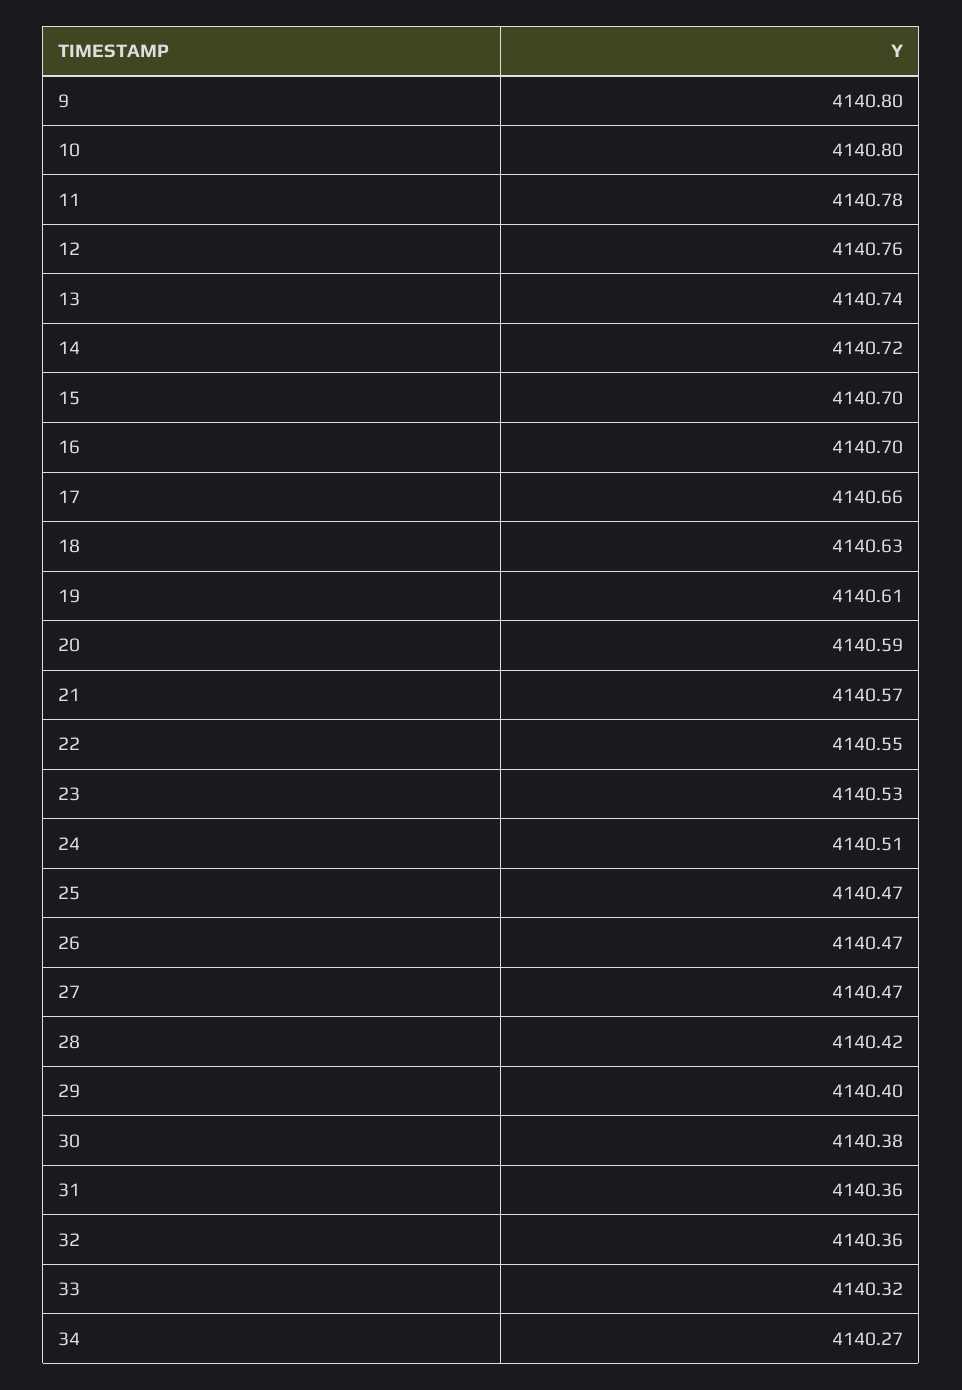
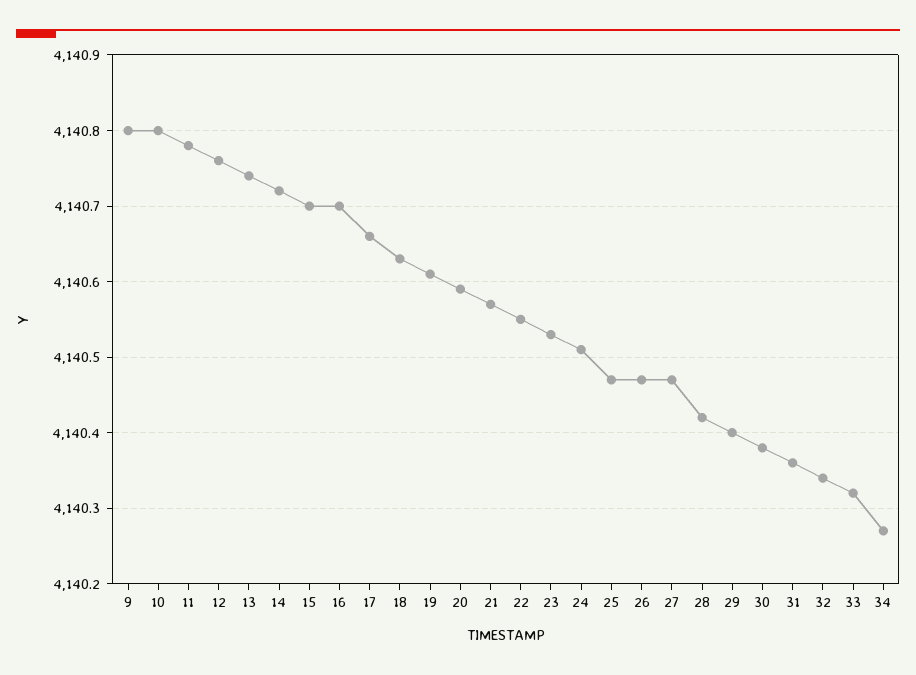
  {
    "9": 4140.8,
    "10": 4140.8,
    "11": 4140.78,
    "12": 4140.76,
    "13": 4140.74,
    "14": 4140.72,
    "15": 4140.7,
    "16": 4140.7,
    "17": 4140.66,
    "18": 4140.63,
    "19": 4140.61,
    "20": 4140.59,
    "21": 4140.57,
    "22": 4140.55,
    "23": 4140.53,
    "24": 4140.51,
    "25": 4140.47,
    "26": 4140.47,
    "27": 4140.47,
    "28": 4140.42,
    "29": 4140.4,
    "30": 4140.38,
    "31": 4140.36,
-   "32": 4140.36,
+   "32": 4140.34,
    "33": 4140.32,
    "34": 4140.27
  }

